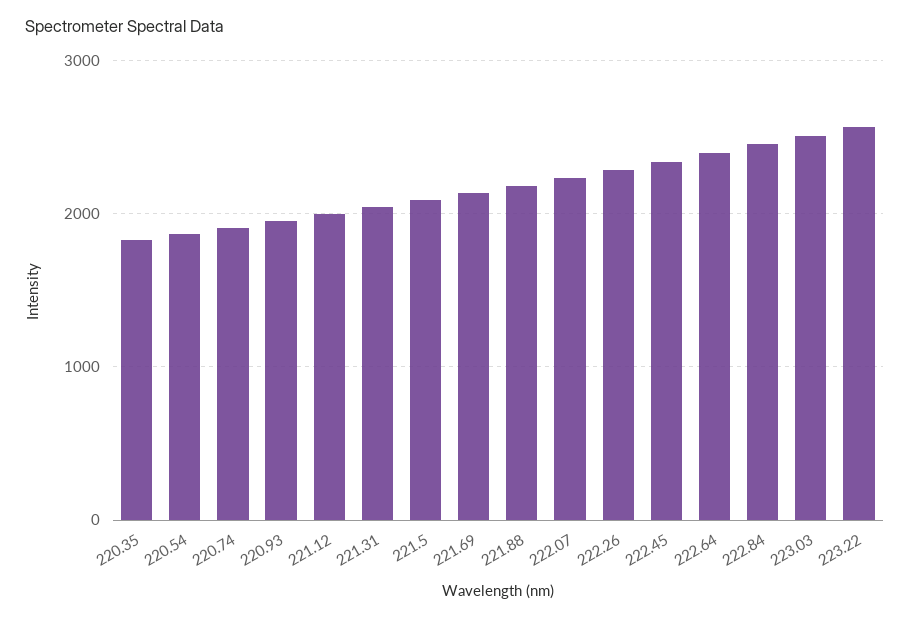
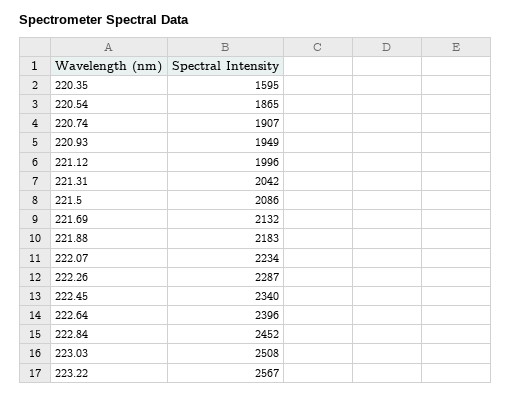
  {
-   "220.35": 1800,
+   "220.35": 1595,
    "220.54": 1865,
    "220.74": 1907,
    "220.93": 1949,
    "221.12": 1996,
    "221.31": 2042,
    "221.5": 2086,
    "221.69": 2132,
    "221.88": 2183,
    "222.07": 2234,
    "222.26": 2287,
    "222.45": 2340,
    "222.64": 2396,
    "222.84": 2452,
    "223.03": 2508,
    "223.22": 2567
  }

